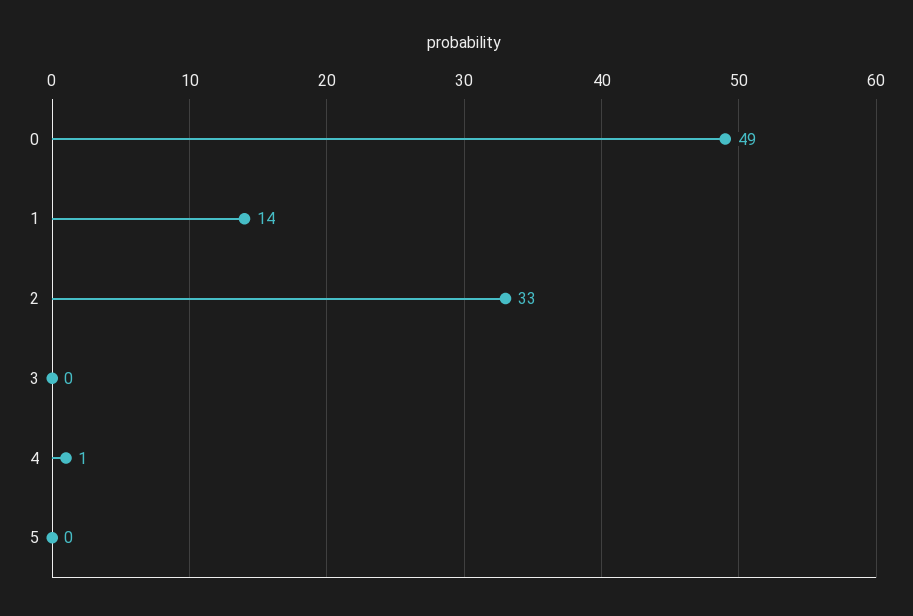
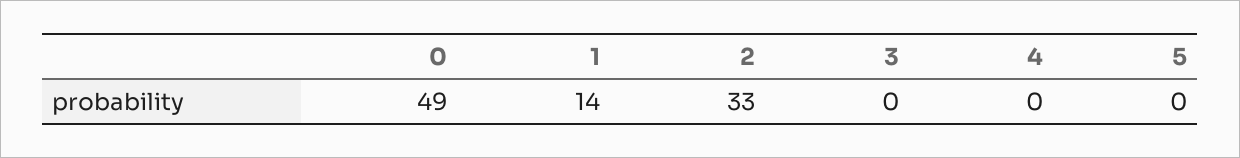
  {
    "0": 49,
    "1": 14,
    "2": 33,
    "3": 0,
-   "4": 1,
+   "4": 0,
    "5": 0
  }

